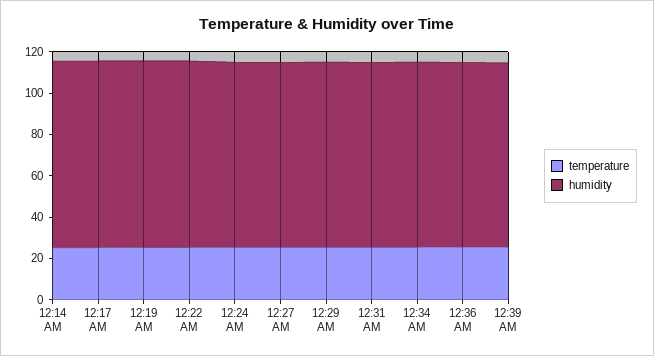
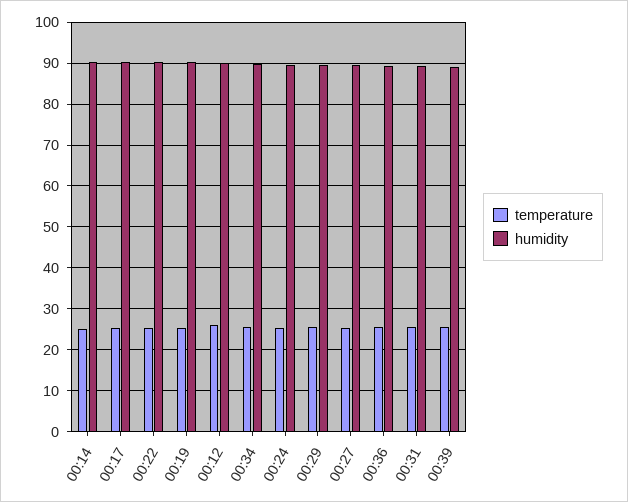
  {
    "temperature": {
      "12:14 AM": 26,
      "12:17 AM": 26,
      "12:19 AM": 26,
      "12:22 AM": 26,
      "12:24 AM": 26,
      "12:27 AM": 26,
      "12:29 AM": 26,
      "12:31 AM": 26,
      "12:34 AM": 26,
      "12:36 AM": 26,
-     "12:39 AM": 26
+     "12:39 AM": 26,
+     "00:12": 26
    },
    "humidity": {
      "12:14 AM": 90,
      "12:17 AM": 90,
      "12:19 AM": 90,
      "12:22 AM": 90,
      "12:24 AM": 90,
      "12:27 AM": 90,
      "12:29 AM": 90,
      "12:31 AM": 90,
      "12:34 AM": 90,
      "12:36 AM": 90,
-     "12:39 AM": 90
+     "12:39 AM": 90,
+     "00:12": 90
    }
  }

